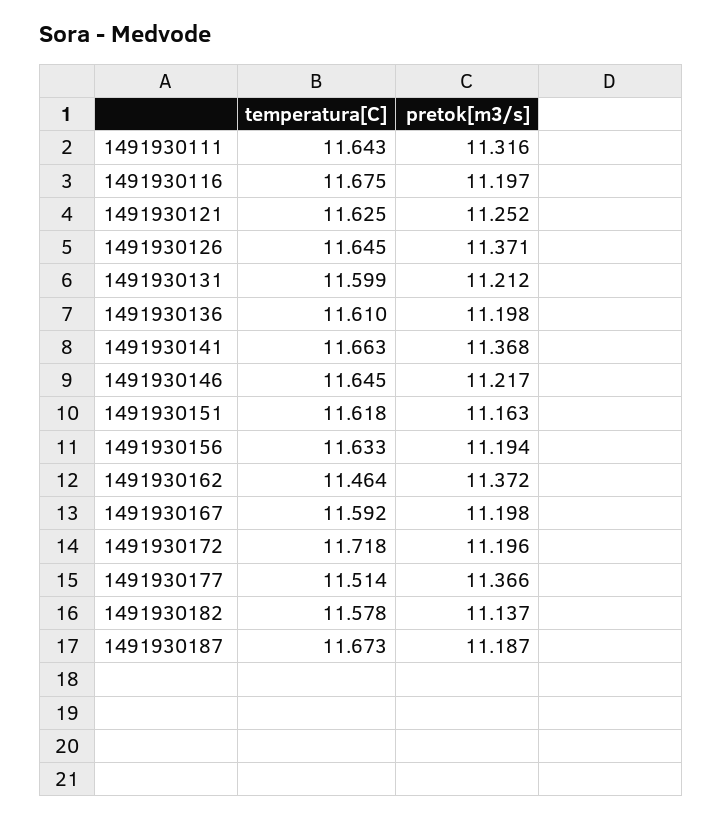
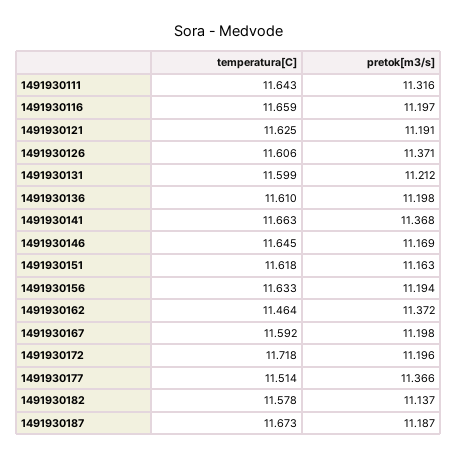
  {
    "temperatura[C]": {
      "1491930111": 11.643,
-     "1491930116": 11.675,
+     "1491930116": 11.659,
      "1491930121": 11.625,
-     "1491930126": 11.645,
+     "1491930126": 11.606,
      "1491930131": 11.599,
      "1491930136": 11.61,
      "1491930141": 11.663,
      "1491930146": 11.645,
      "1491930151": 11.618,
      "1491930156": 11.633,
      "1491930162": 11.464,
      "1491930167": 11.592,
      "1491930172": 11.718,
      "1491930177": 11.514,
      "1491930182": 11.578,
      "1491930187": 11.673
    },
    "pretok[m3/s]": {
      "1491930111": 11.316,
      "1491930116": 11.197,
-     "1491930121": 11.252,
+     "1491930121": 11.191,
      "1491930126": 11.371,
      "1491930131": 11.212,
      "1491930136": 11.198,
      "1491930141": 11.368,
-     "1491930146": 11.217,
+     "1491930146": 11.169,
      "1491930151": 11.163,
      "1491930156": 11.194,
      "1491930162": 11.372,
      "1491930167": 11.198,
      "1491930172": 11.196,
      "1491930177": 11.366,
      "1491930182": 11.137,
      "1491930187": 11.187
    }
  }

